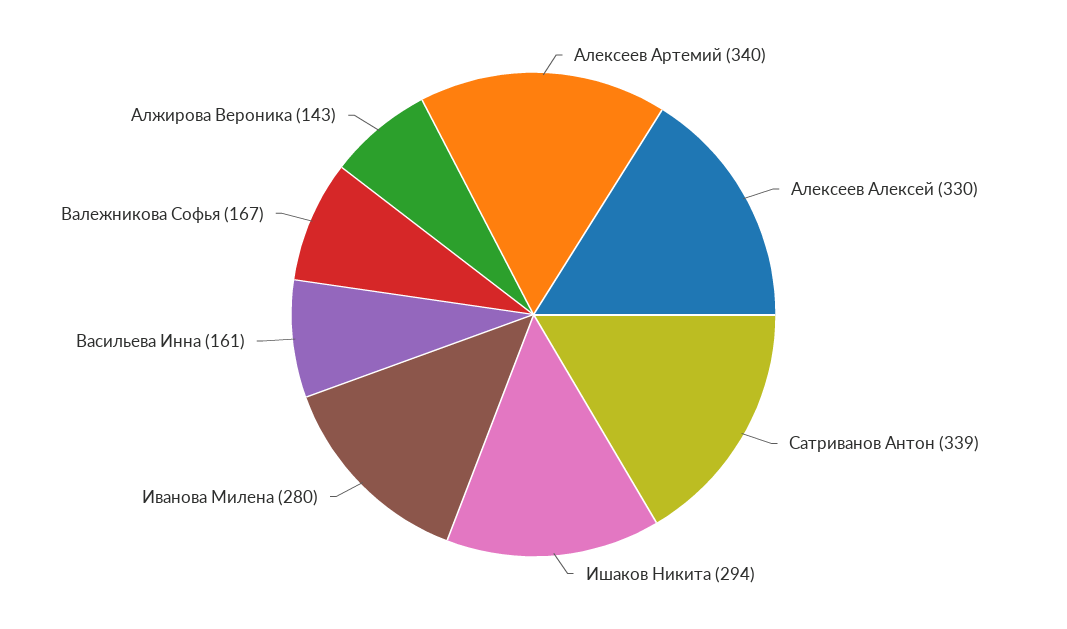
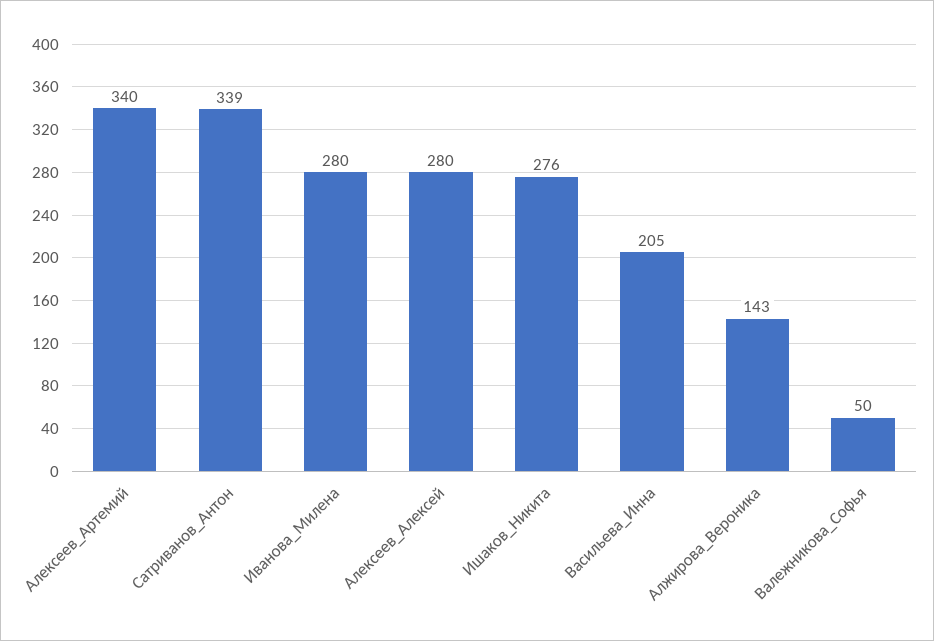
  {
    "Алексеев Артемий": 340,
-   "Алексеев Алексей": 330,
+   "Алексеев Алексей": 280,
    "Сатриванов Антон": 339,
-   "Ишаков Никита": 294,
+   "Ишаков Никита": 276,
    "Иванова Милена": 280,
-   "Васильева Инна": 161,
+   "Васильева Инна": 205,
-   "Валежникова Софья": 167,
+   "Валежникова Софья": 50,
    "Алжирова Вероника": 143
  }

